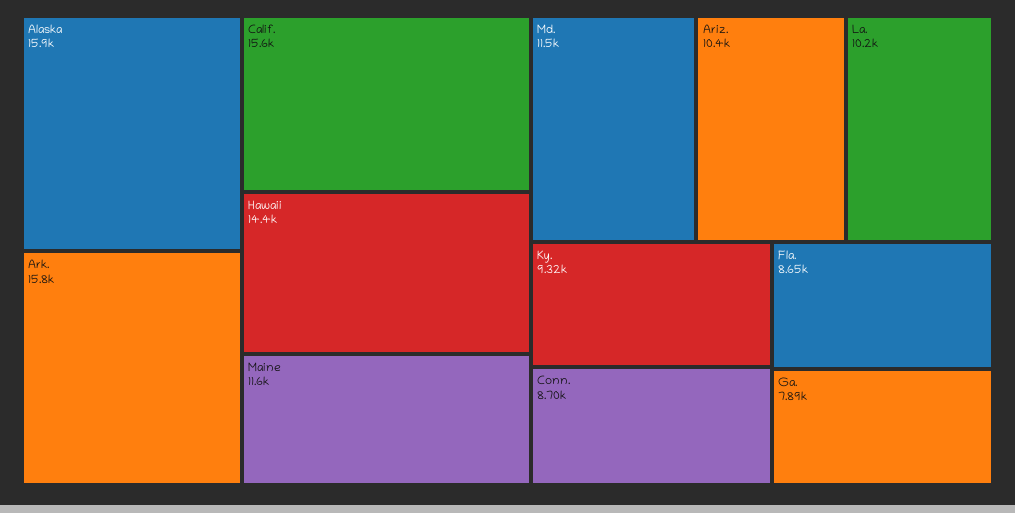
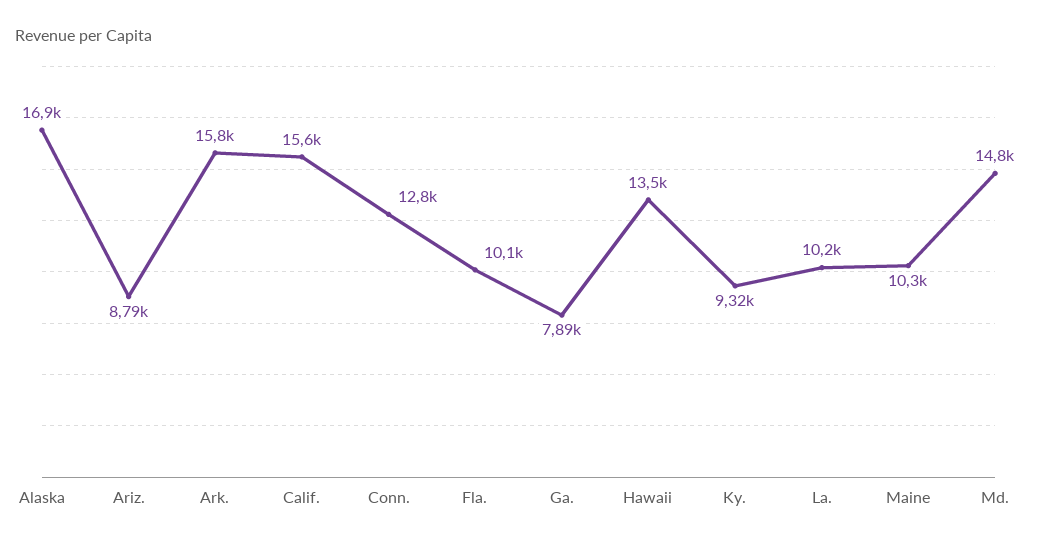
  {
-   "Alaska": 15900,
+   "Alaska": 16900,
    "Ark.": 15800,
    "Calif.": 15600,
-   "Hawaii": 14400,
+   "Hawaii": 13500,
-   "Maine": 11600,
+   "Maine": 10300,
-   "Md.": 11500,
+   "Md.": 14800,
-   "Ariz.": 10400,
+   "Ariz.": 8790,
    "La.": 10200,
    "Ky.": 9320,
-   "Conn.": 8700,
+   "Conn.": 12800,
-   "Fla.": 8650,
+   "Fla.": 10100,
    "Ga.": 7890
  }

